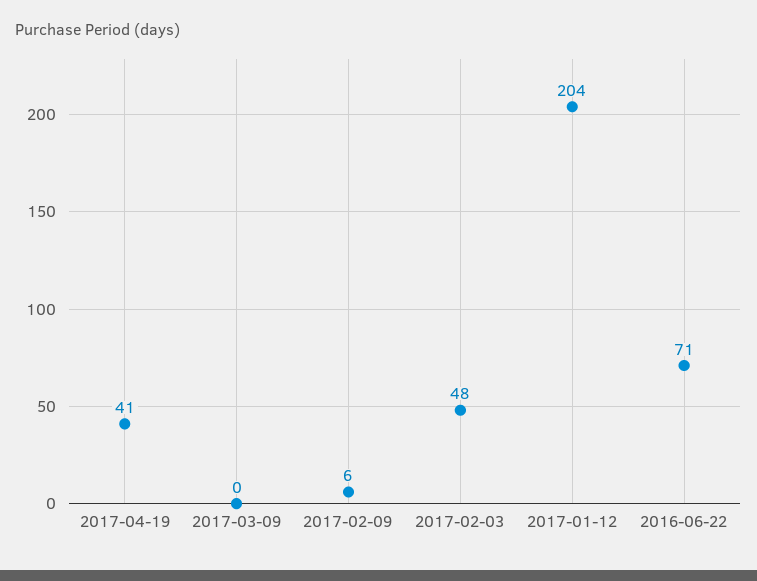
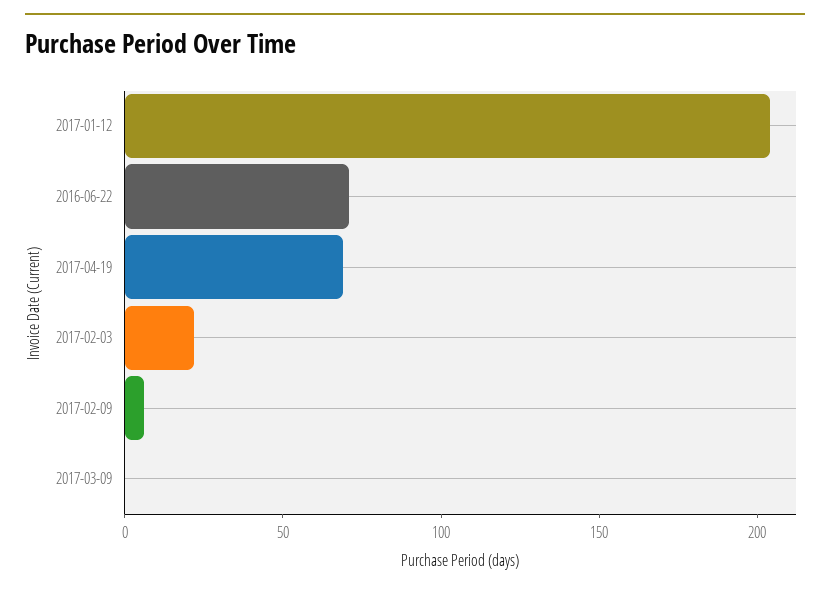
  {
-   "2017-04-19": 41,
+   "2017-04-19": 70,
    "2017-03-09": 0,
    "2017-02-09": 6,
-   "2017-02-03": 48,
+   "2017-02-03": 20,
    "2017-01-12": 204,
    "2016-06-22": 71
  }

